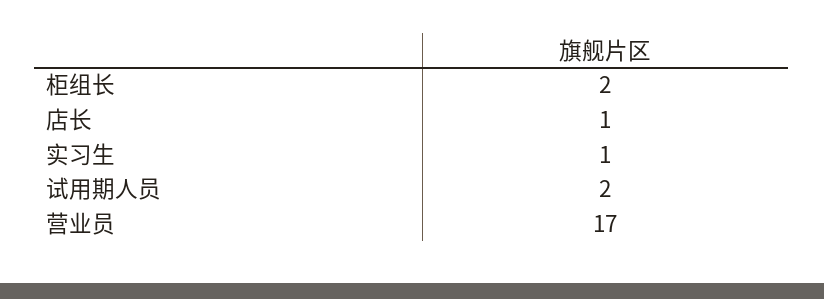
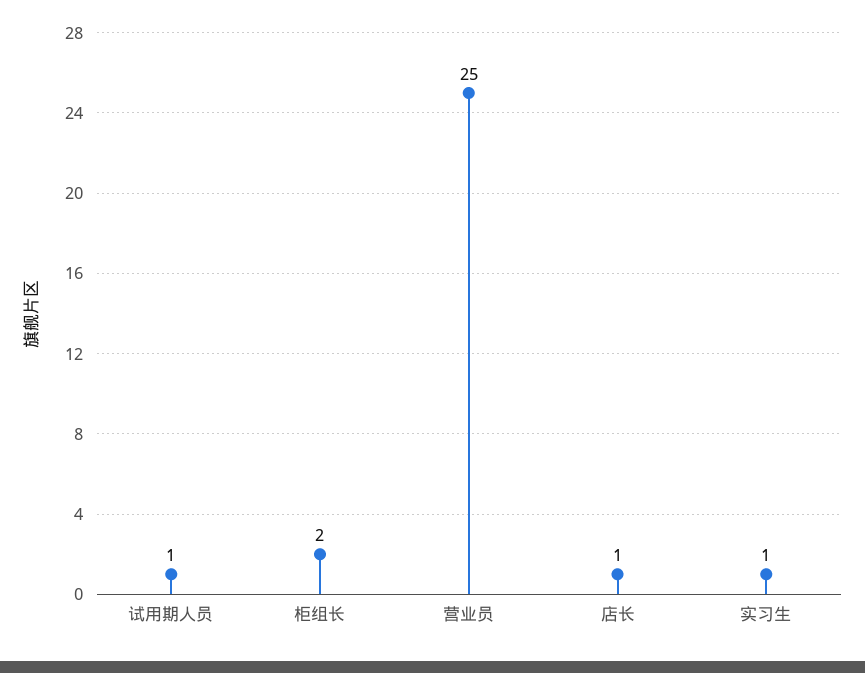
  {
    "柜组长": 2,
    "店长": 1,
    "实习生": 1,
-   "试用期人员": 2,
+   "试用期人员": 1,
-   "营业员": 17
+   "营业员": 25
  }

